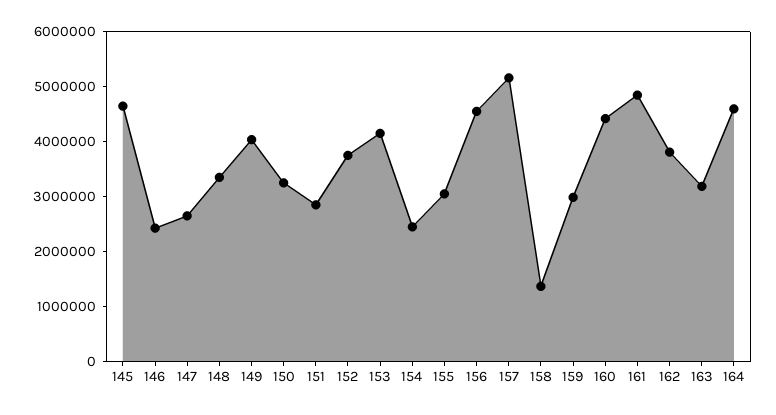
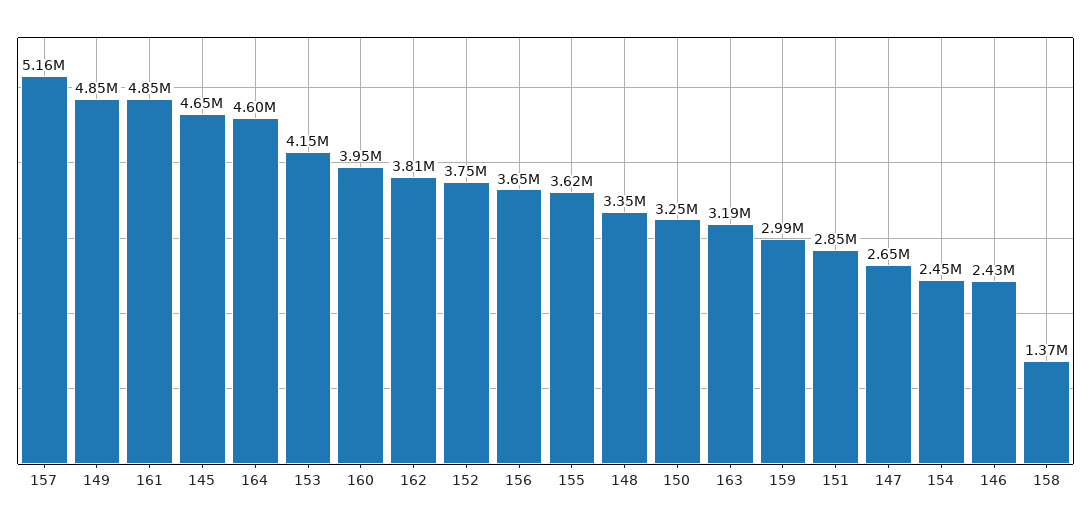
  {
    "145": 4650000,
    "146": 2430000,
    "147": 2650000,
    "148": 3350000,
-   "149": 4000000,
+   "149": 4850000,
    "150": 3250000,
    "151": 2850000,
    "152": 3750000,
    "153": 4150000,
    "154": 2450000,
-   "155": 3000000,
+   "155": 3620000,
-   "156": 4600000,
+   "156": 3650000,
    "157": 5160000,
    "158": 1370000,
    "159": 2990000,
-   "160": 4400000,
+   "160": 3950000,
    "161": 4850000,
    "162": 3810000,
    "163": 3190000,
    "164": 4600000
  }

